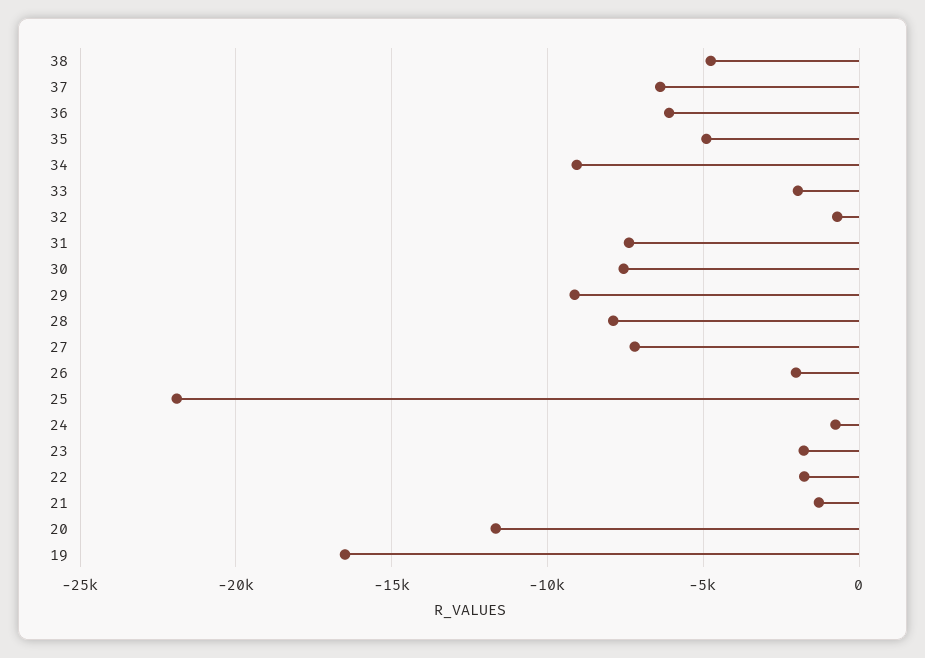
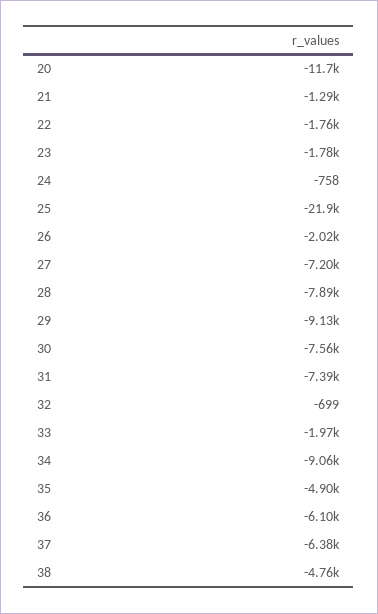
  {
    "38": -4760,
    "37": -6380,
    "36": -6100,
    "35": -4900,
    "34": -9060,
    "33": -1970,
    "32": -699,
    "31": -7390,
    "30": -7560,
    "29": -9130,
    "28": -7890,
    "27": -7200,
    "26": -2020,
    "25": -21900,
    "24": -758,
    "23": -1780,
    "22": -1760,
    "21": -1290,
-   "20": -11700,
+   "20": -11700
-   "19": -16500
  }

